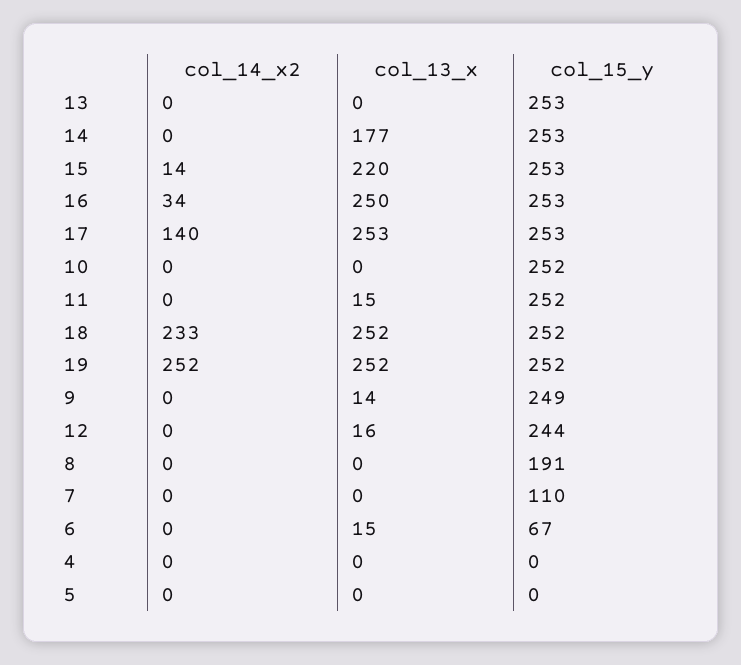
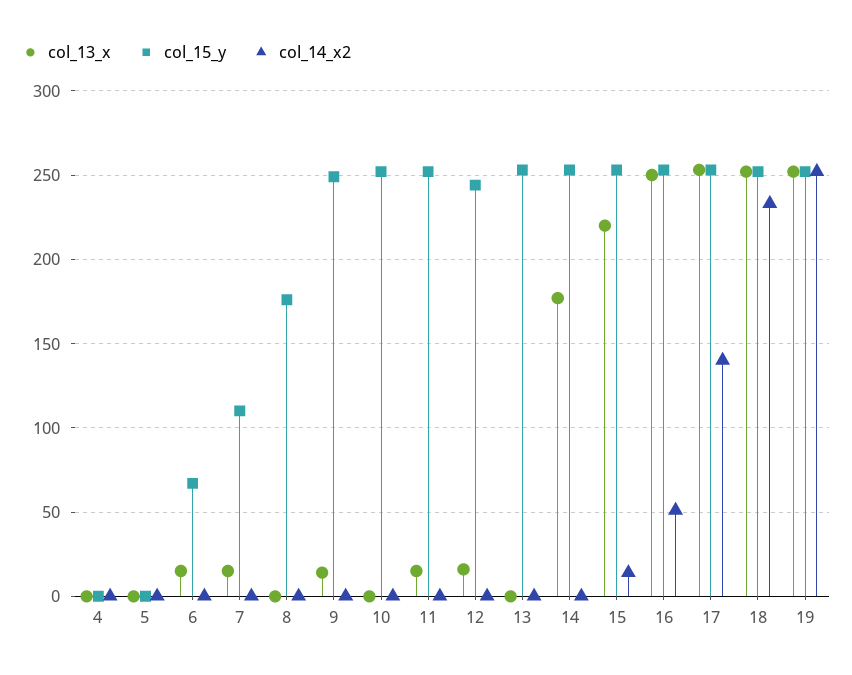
  {
    "col_14_x2": {
      "13": 0,
      "14": 0,
      "15": 14,
-     "16": 34,
+     "16": 50,
      "17": 140,
      "10": 0,
      "11": 0,
      "18": 233,
      "19": 252,
      "9": 0,
      "12": 0,
      "8": 0,
      "7": 0,
      "6": 0,
      "4": 0,
      "5": 0
    },
    "col_13_x": {
      "13": 0,
      "14": 177,
      "15": 220,
      "16": 250,
      "17": 253,
      "10": 0,
      "11": 15,
      "18": 252,
      "19": 252,
      "9": 14,
      "12": 16,
      "8": 0,
-     "7": 0,
+     "7": 15,
      "6": 15,
      "4": 0,
      "5": 0
    },
    "col_15_y": {
      "13": 253,
      "14": 253,
      "15": 253,
      "16": 253,
      "17": 253,
      "10": 252,
      "11": 252,
      "18": 252,
      "19": 252,
      "9": 249,
      "12": 244,
-     "8": 191,
+     "8": 175,
      "7": 110,
      "6": 67,
      "4": 0,
      "5": 0
    }
  }

